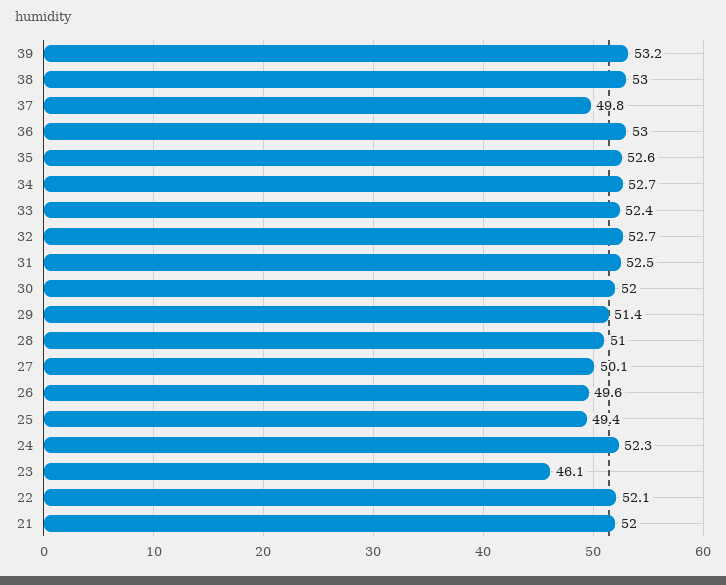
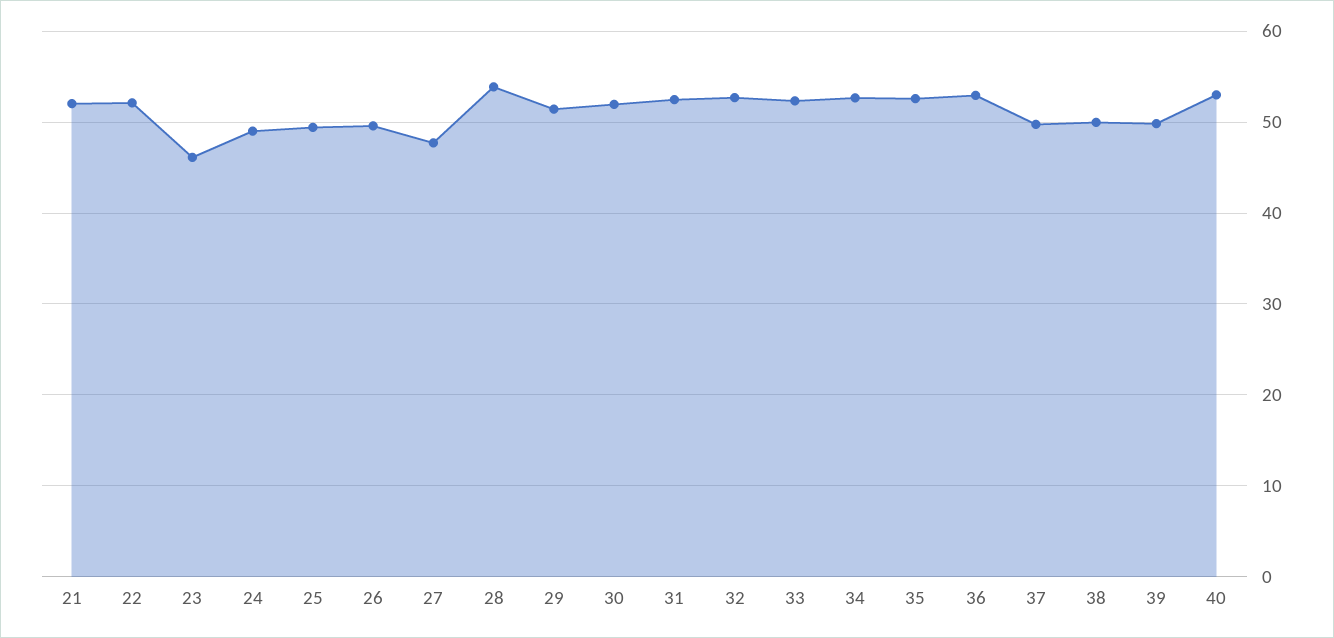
  {
-   "39": 53.2,
+   "39": 50,
-   "38": 53,
+   "38": 50,
    "37": 49.8,
    "36": 53,
    "35": 52.6,
    "34": 52.7,
    "33": 52.4,
    "32": 52.7,
    "31": 52.5,
    "30": 52,
    "29": 51.4,
-   "28": 51,
+   "28": 54,
-   "27": 50.1,
+   "27": 48,
    "26": 49.6,
    "25": 49.4,
-   "24": 52.3,
+   "24": 49,
    "23": 46.1,
    "22": 52.1,
-   "21": 52
+   "21": 52,
+   "40": 53
  }

